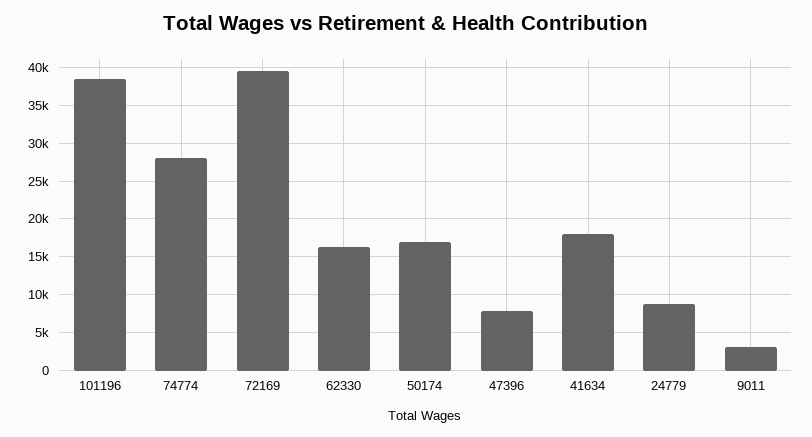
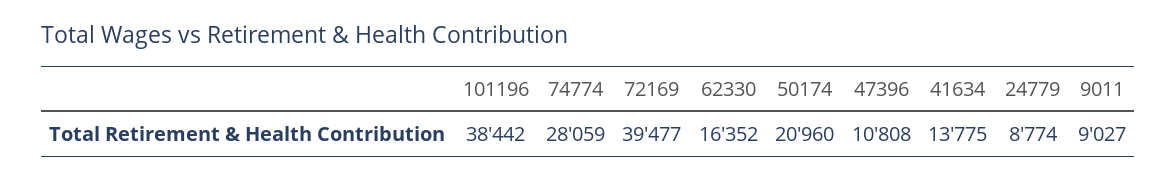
  {
    "101196": 38442,
    "74774": 28059,
    "72169": 39477,
    "62330": 16352,
-   "50174": 17000,
+   "50174": 20960,
-   "47396": 8000,
+   "47396": 10808,
-   "41634": 18000,
+   "41634": 13775,
    "24779": 8774,
-   "9011": 3000
+   "9011": 9027
  }

